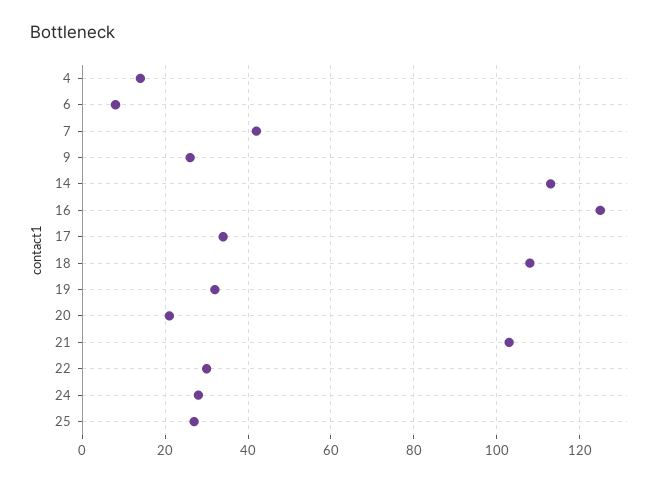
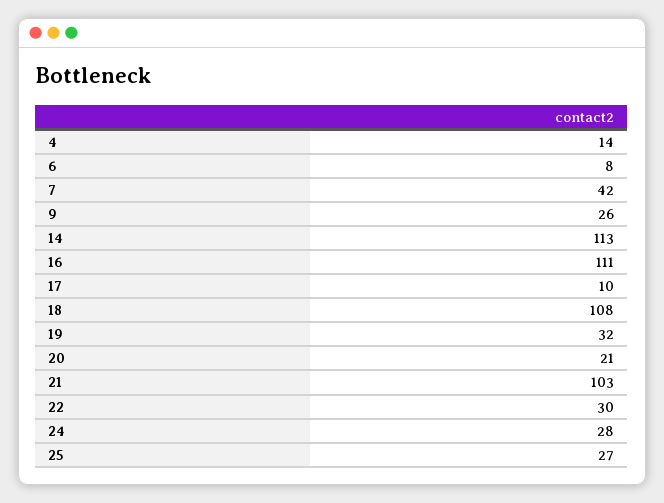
  {
    "4": 14,
    "6": 8,
    "7": 42,
    "9": 26,
    "14": 113,
-   "16": 125,
+   "16": 111,
-   "17": 35,
+   "17": 10,
    "18": 108,
    "19": 32,
    "20": 21,
    "21": 103,
    "22": 30,
    "24": 28,
    "25": 27
  }

